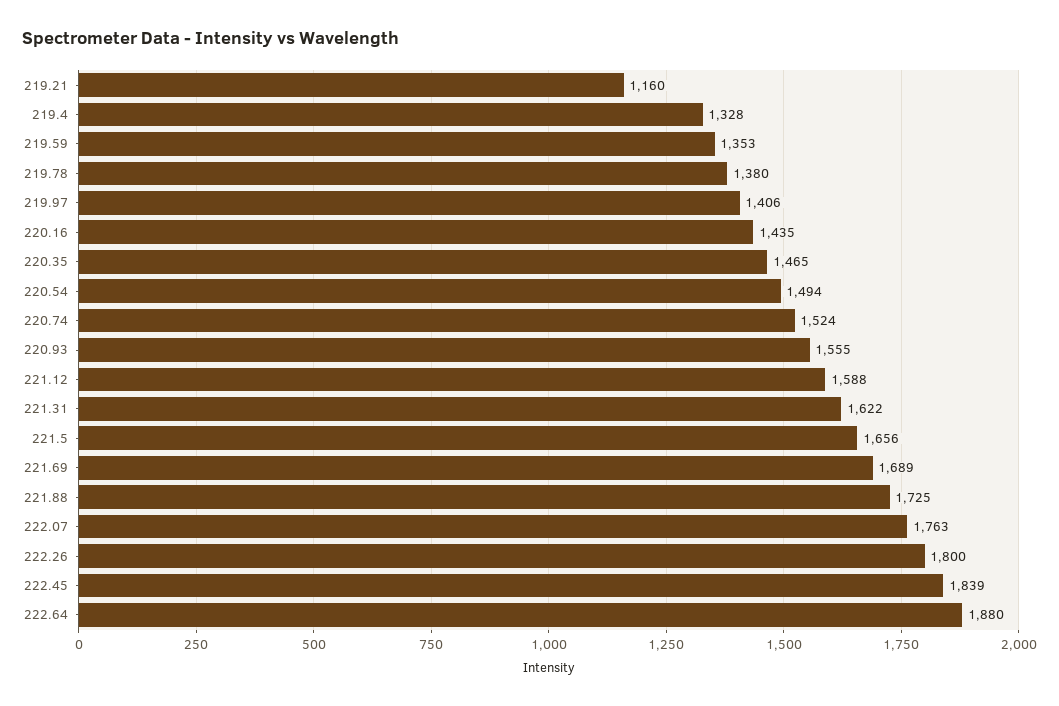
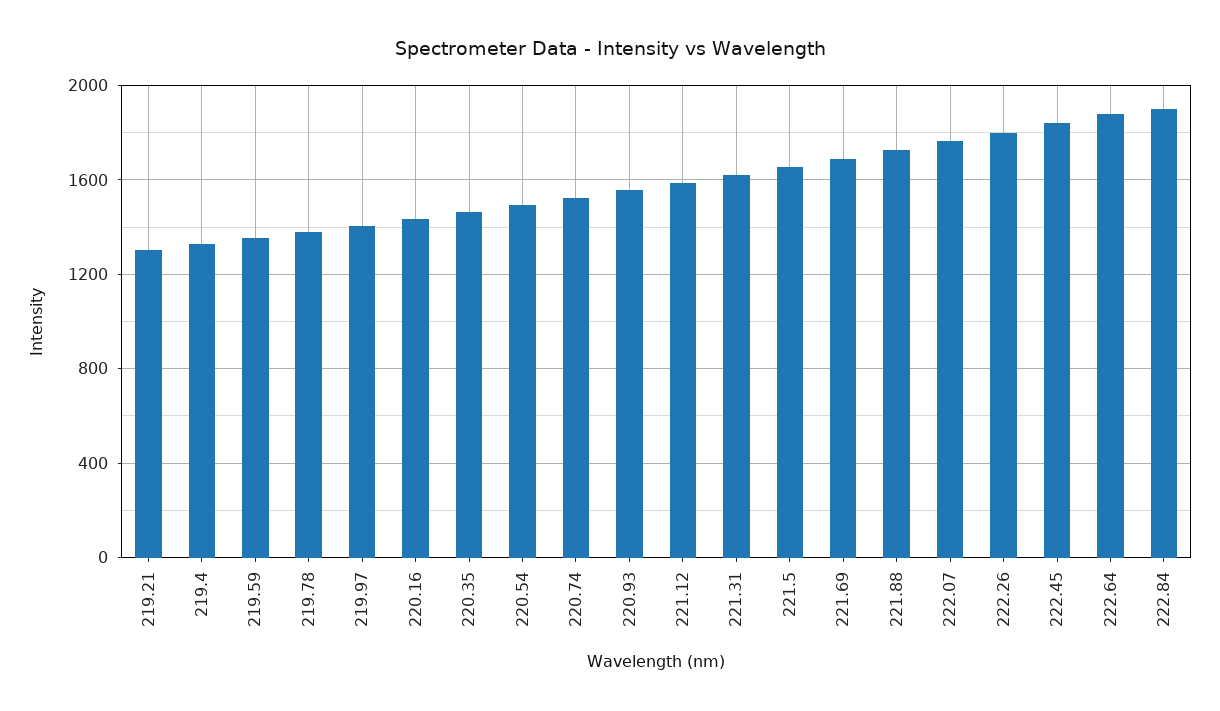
  {
-   "219.21": 1160,
+   "219.21": 1300,
    "219.4": 1328,
    "219.59": 1353,
    "219.78": 1380,
    "219.97": 1406,
    "220.16": 1435,
    "220.35": 1465,
    "220.54": 1494,
    "220.74": 1524,
    "220.93": 1555,
    "221.12": 1588,
    "221.31": 1622,
    "221.5": 1656,
    "221.69": 1689,
    "221.88": 1725,
    "222.07": 1763,
    "222.26": 1800,
    "222.45": 1839,
-   "222.64": 1880
+   "222.64": 1880,
+   "222.84": 1900
  }

